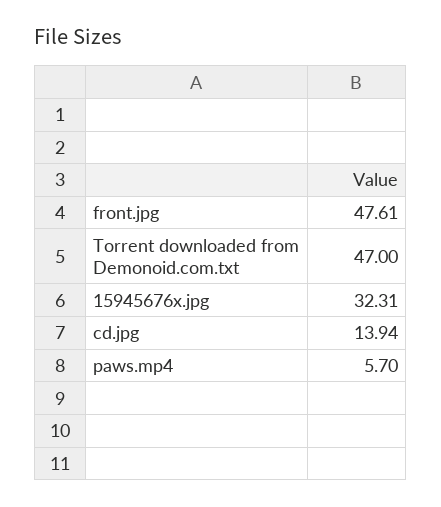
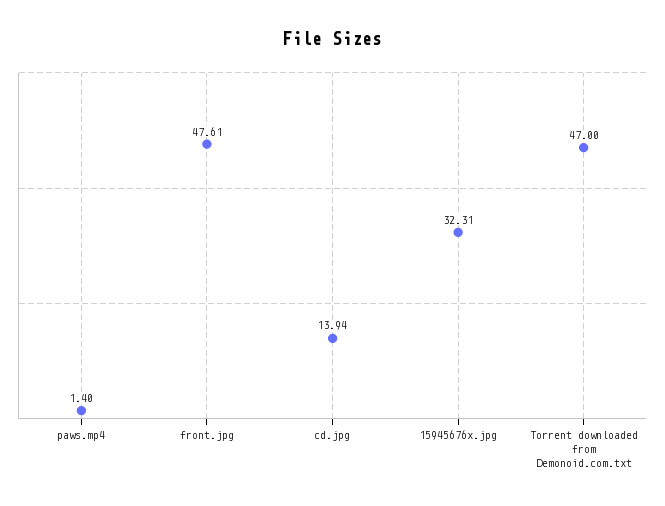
  {
    "front.jpg": 47.61,
    "Torrent downloaded from Demonoid.com.txt": 47,
    "15945676x.jpg": 32.31,
    "cd.jpg": 13.94,
-   "paws.mp4": 5.7
+   "paws.mp4": 1.4
  }

